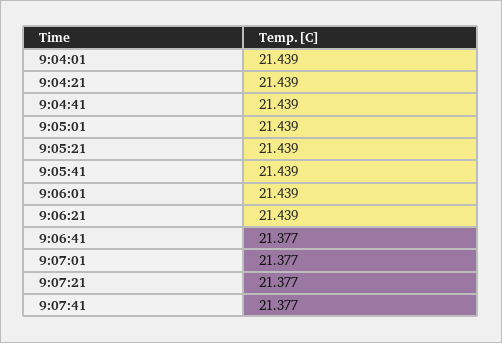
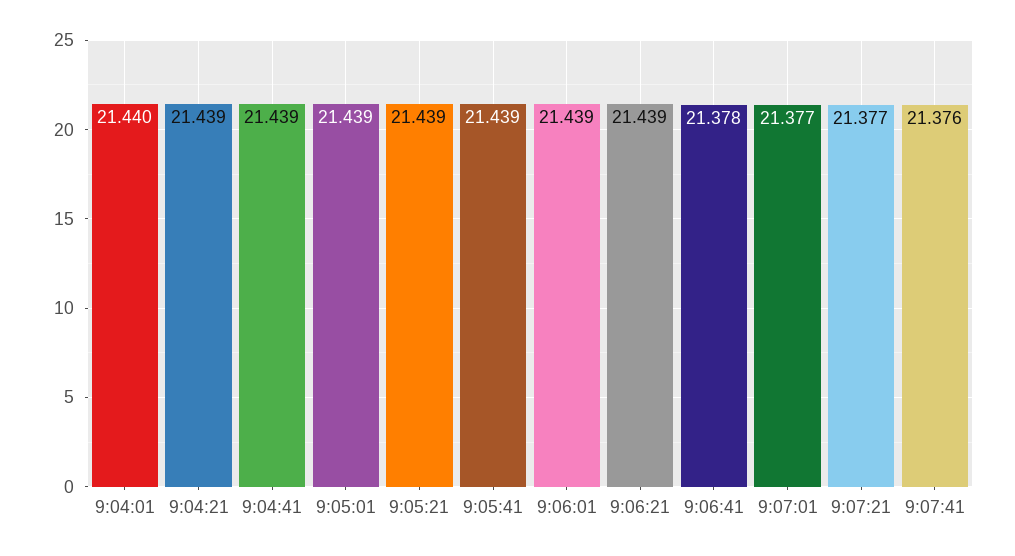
  {
-   "9:04:01": 21.439,
+   "9:04:01": 21.44,
    "9:04:21": 21.439,
    "9:04:41": 21.439,
    "9:05:01": 21.439,
    "9:05:21": 21.439,
    "9:05:41": 21.439,
    "9:06:01": 21.439,
    "9:06:21": 21.439,
-   "9:06:41": 21.377,
+   "9:06:41": 21.378,
    "9:07:01": 21.377,
    "9:07:21": 21.377,
-   "9:07:41": 21.377
+   "9:07:41": 21.376
  }

